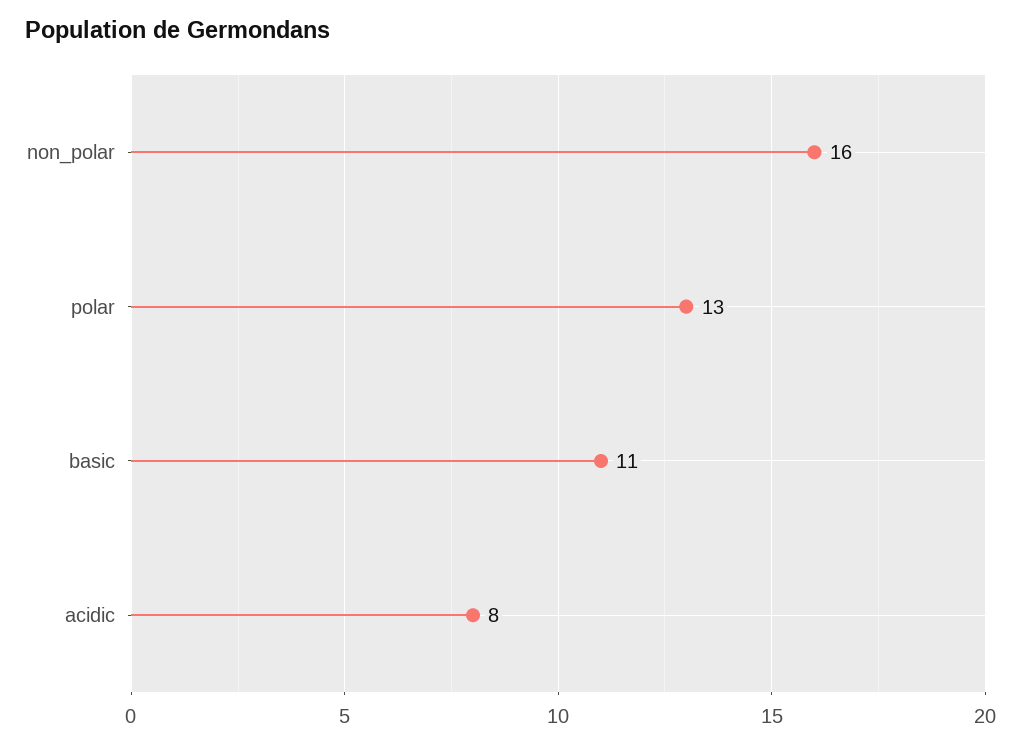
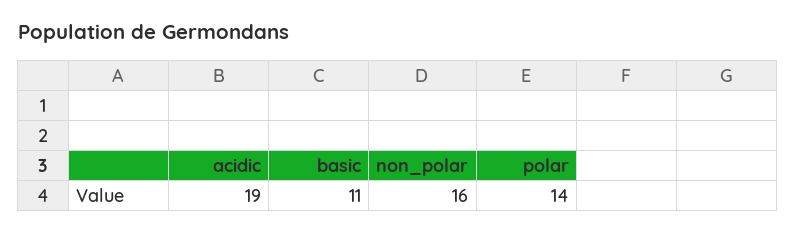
  {
    "non_polar": 16,
-   "polar": 13,
+   "polar": 14,
    "basic": 11,
-   "acidic": 8
+   "acidic": 19
  }

